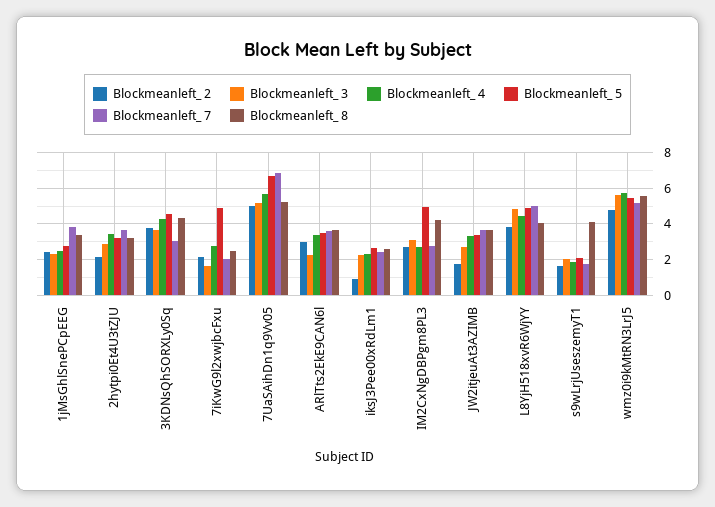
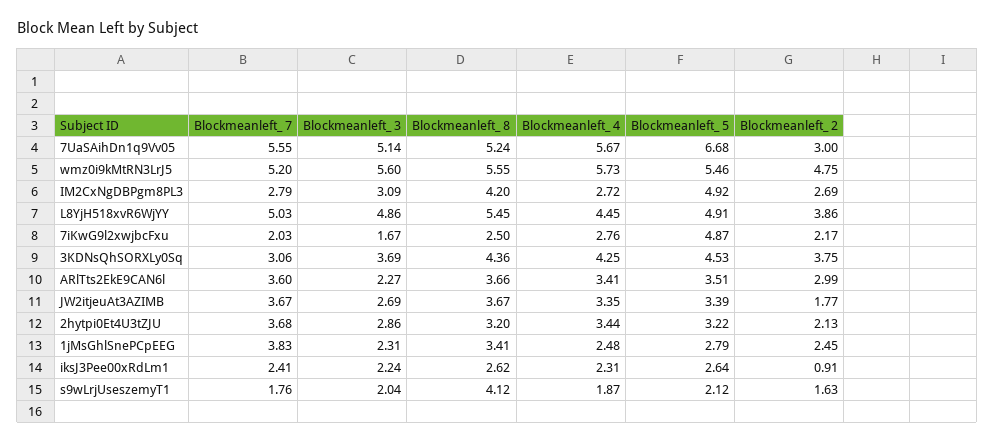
  {
    "Blockmeanleft_ 2": {
      "1jMsGhlSnePCpEEG": 2.45,
      "2hytpi0Et4U3tZJU": 2.13,
      "3KDNsQhSORXLy0Sq": 3.75,
      "7iKwG9l2xwjbcFxu": 2.17,
-     "7UaSAihDn1q9Vv05": 5,
+     "7UaSAihDn1q9Vv05": 3,
      "ARlTts2EkE9CAN6l": 2.99,
      "iksJ3Pee00xRdLm1": 0.91,
      "IM2CxNgDBPgm8PL3": 2.69,
      "JW2itjeuAt3AZIMB": 1.77,
      "L8YjH518xvR6WjYY": 3.86,
      "s9wLrjUseszemyT1": 1.63,
      "wmz0i9kMtRN3LrJ5": 4.75
    },
    "Blockmeanleft_ 3": {
      "1jMsGhlSnePCpEEG": 2.31,
      "2hytpi0Et4U3tZJU": 2.86,
      "3KDNsQhSORXLy0Sq": 3.69,
      "7iKwG9l2xwjbcFxu": 1.67,
      "7UaSAihDn1q9Vv05": 5.14,
      "ARlTts2EkE9CAN6l": 2.27,
      "iksJ3Pee00xRdLm1": 2.24,
      "IM2CxNgDBPgm8PL3": 3.09,
      "JW2itjeuAt3AZIMB": 2.69,
      "L8YjH518xvR6WjYY": 4.86,
      "s9wLrjUseszemyT1": 2.04,
      "wmz0i9kMtRN3LrJ5": 5.6
    },
    "Blockmeanleft_ 4": {
      "1jMsGhlSnePCpEEG": 2.48,
      "2hytpi0Et4U3tZJU": 3.44,
      "3KDNsQhSORXLy0Sq": 4.25,
      "7iKwG9l2xwjbcFxu": 2.76,
      "7UaSAihDn1q9Vv05": 5.67,
      "ARlTts2EkE9CAN6l": 3.41,
      "iksJ3Pee00xRdLm1": 2.31,
      "IM2CxNgDBPgm8PL3": 2.72,
      "JW2itjeuAt3AZIMB": 3.35,
      "L8YjH518xvR6WjYY": 4.45,
      "s9wLrjUseszemyT1": 1.87,
      "wmz0i9kMtRN3LrJ5": 5.73
    },
    "Blockmeanleft_ 5": {
      "1jMsGhlSnePCpEEG": 2.79,
      "2hytpi0Et4U3tZJU": 3.22,
      "3KDNsQhSORXLy0Sq": 4.53,
      "7iKwG9l2xwjbcFxu": 4.87,
      "7UaSAihDn1q9Vv05": 6.68,
      "ARlTts2EkE9CAN6l": 3.51,
      "iksJ3Pee00xRdLm1": 2.64,
      "IM2CxNgDBPgm8PL3": 4.92,
      "JW2itjeuAt3AZIMB": 3.39,
      "L8YjH518xvR6WjYY": 4.91,
      "s9wLrjUseszemyT1": 2.12,
      "wmz0i9kMtRN3LrJ5": 5.46
    },
    "Blockmeanleft_ 7": {
      "1jMsGhlSnePCpEEG": 3.83,
      "2hytpi0Et4U3tZJU": 3.68,
      "3KDNsQhSORXLy0Sq": 3.06,
      "7iKwG9l2xwjbcFxu": 2.03,
-     "7UaSAihDn1q9Vv05": 7,
+     "7UaSAihDn1q9Vv05": 5.55,
      "ARlTts2EkE9CAN6l": 3.6,
      "iksJ3Pee00xRdLm1": 2.41,
      "IM2CxNgDBPgm8PL3": 2.79,
      "JW2itjeuAt3AZIMB": 3.67,
      "L8YjH518xvR6WjYY": 5.03,
      "s9wLrjUseszemyT1": 1.76,
      "wmz0i9kMtRN3LrJ5": 5.2
    },
    "Blockmeanleft_ 8": {
      "1jMsGhlSnePCpEEG": 3.41,
      "2hytpi0Et4U3tZJU": 3.2,
      "3KDNsQhSORXLy0Sq": 4.36,
      "7iKwG9l2xwjbcFxu": 2.5,
      "7UaSAihDn1q9Vv05": 5.24,
      "ARlTts2EkE9CAN6l": 3.66,
      "iksJ3Pee00xRdLm1": 2.62,
      "IM2CxNgDBPgm8PL3": 4.2,
      "JW2itjeuAt3AZIMB": 3.67,
-     "L8YjH518xvR6WjYY": 4,
+     "L8YjH518xvR6WjYY": 5.45,
      "s9wLrjUseszemyT1": 4.12,
      "wmz0i9kMtRN3LrJ5": 5.55
    }
  }

